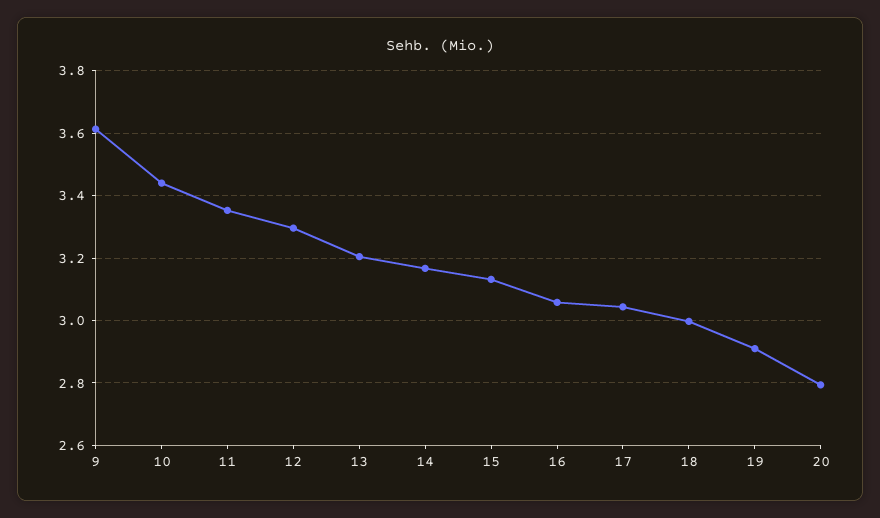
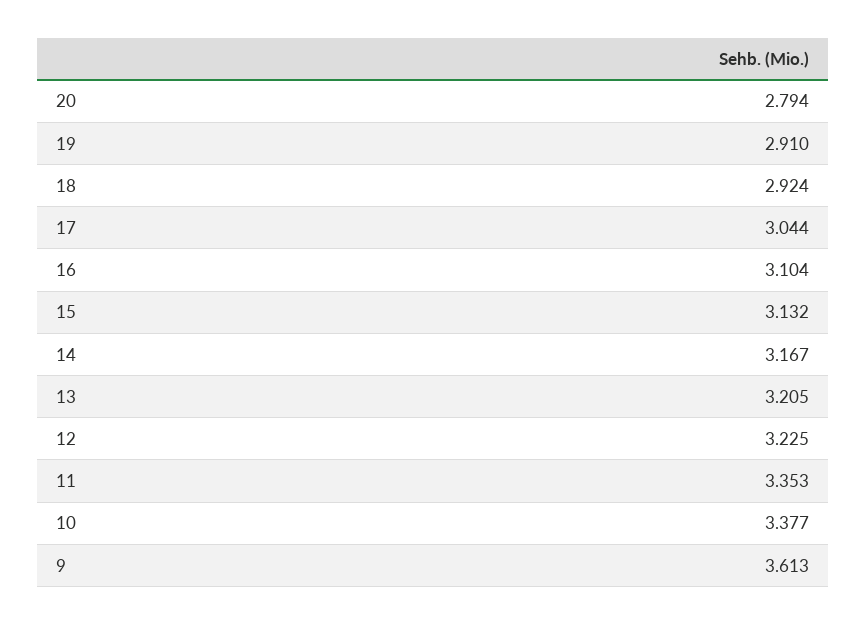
  {
    "9": 3.613,
-   "10": 3.44,
+   "10": 3.377,
    "11": 3.353,
-   "12": 3.3,
+   "12": 3.225,
    "13": 3.205,
    "14": 3.167,
    "15": 3.132,
-   "16": 3.06,
+   "16": 3.104,
    "17": 3.044,
-   "18": 3,
+   "18": 2.924,
    "19": 2.91,
    "20": 2.794
  }

